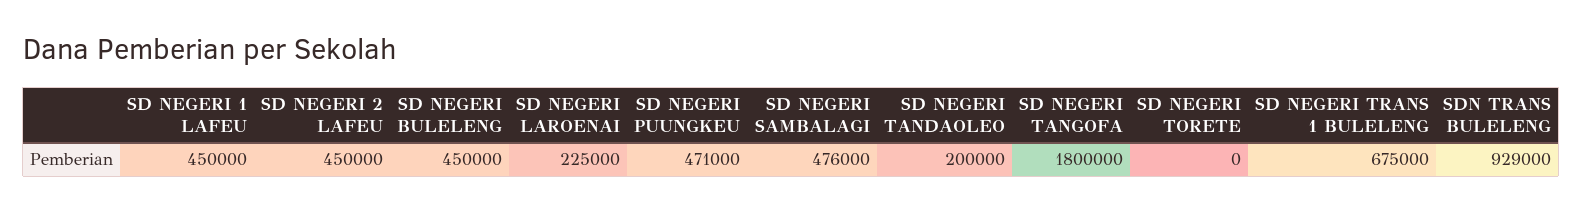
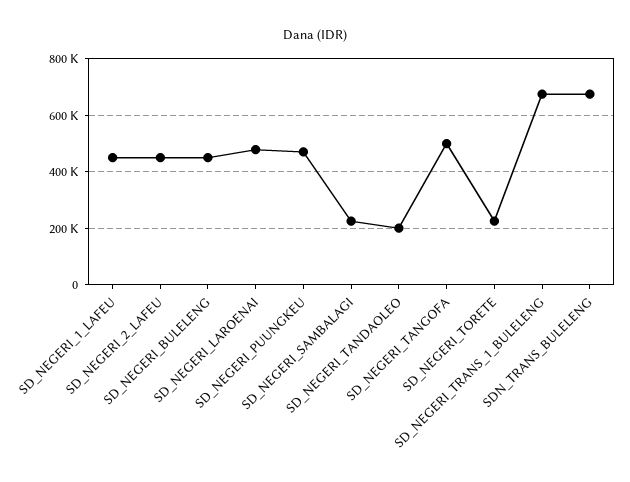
  {
    "SD NEGERI 1 LAFEU": 450000,
    "SD NEGERI 2 LAFEU": 450000,
    "SD NEGERI BULELENG": 450000,
-   "SD NEGERI LAROENAI": 225000,
+   "SD NEGERI LAROENAI": 475000,
    "SD NEGERI PUUNGKEU": 471000,
-   "SD NEGERI SAMBALAGI": 476000,
+   "SD NEGERI SAMBALAGI": 225000,
    "SD NEGERI TANDAOLEO": 200000,
-   "SD NEGERI TANGOFA": 1800000,
+   "SD NEGERI TANGOFA": 500000,
-   "SD NEGERI TORETE": 0,
+   "SD NEGERI TORETE": 225000,
    "SD NEGERI TRANS 1 BULELENG": 675000,
-   "SDN TRANS BULELENG": 929000
+   "SDN TRANS BULELENG": 675000
  }

